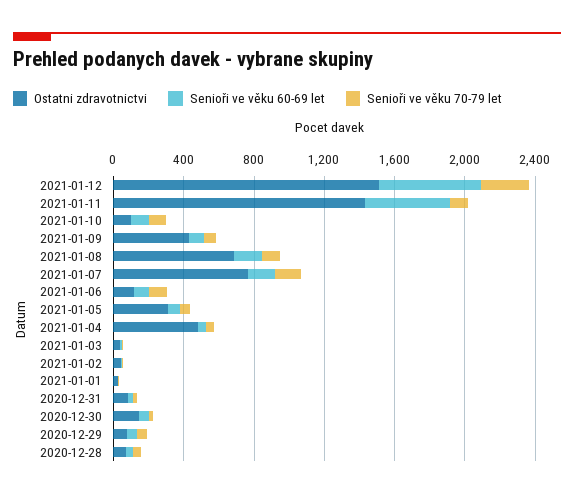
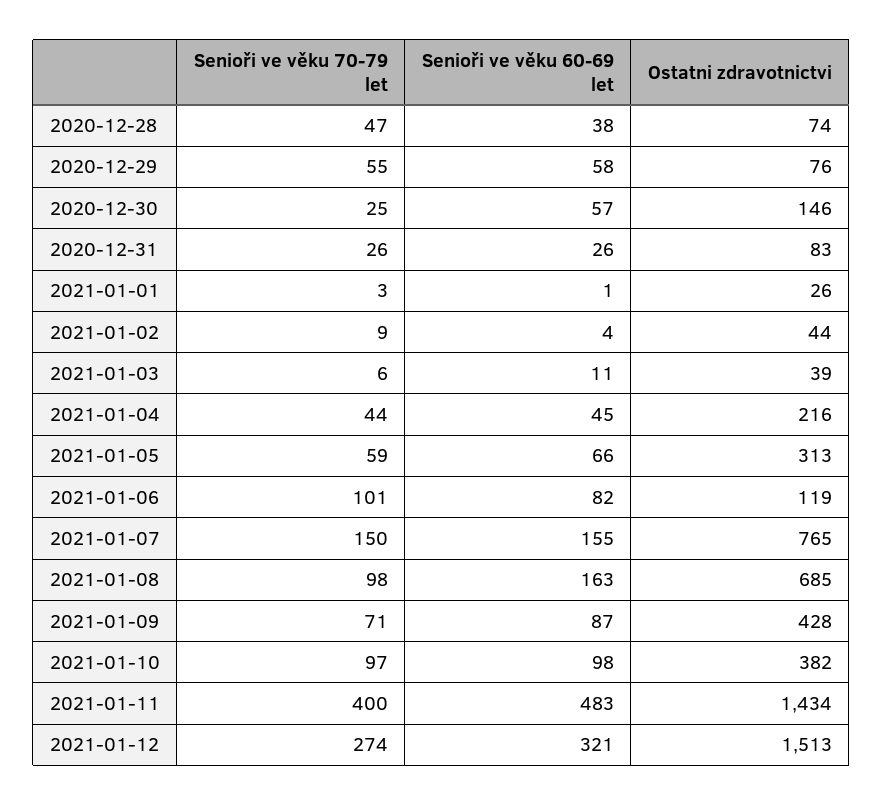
  {
    "Ostatni zdravotnictvi": {
      "2021-01-12": 1513,
      "2021-01-11": 1434,
-     "2021-01-10": 100,
+     "2021-01-10": 382,
      "2021-01-09": 428,
      "2021-01-08": 685,
      "2021-01-07": 765,
      "2021-01-06": 119,
      "2021-01-05": 313,
-     "2021-01-04": 500,
+     "2021-01-04": 216,
      "2021-01-03": 39,
      "2021-01-02": 44,
      "2021-01-01": 26,
      "2020-12-31": 83,
      "2020-12-30": 146,
      "2020-12-29": 76,
      "2020-12-28": 74
    },
    "Senioři ve věku 60-69 let": {
-     "2021-01-12": 600,
+     "2021-01-12": 321,
      "2021-01-11": 483,
      "2021-01-10": 98,
      "2021-01-09": 87,
      "2021-01-08": 163,
      "2021-01-07": 155,
      "2021-01-06": 82,
      "2021-01-05": 66,
      "2021-01-04": 45,
      "2021-01-03": 11,
      "2021-01-02": 4,
      "2021-01-01": 1,
      "2020-12-31": 26,
      "2020-12-30": 57,
      "2020-12-29": 58,
      "2020-12-28": 38
    },
    "Senioři ve věku 70-79 let": {
      "2021-01-12": 274,
-     "2021-01-11": 100,
+     "2021-01-11": 400,
      "2021-01-10": 97,
      "2021-01-09": 71,
      "2021-01-08": 98,
      "2021-01-07": 150,
      "2021-01-06": 101,
      "2021-01-05": 59,
      "2021-01-04": 44,
      "2021-01-03": 6,
      "2021-01-02": 9,
      "2021-01-01": 3,
      "2020-12-31": 26,
      "2020-12-30": 25,
      "2020-12-29": 55,
      "2020-12-28": 47
    }
  }

